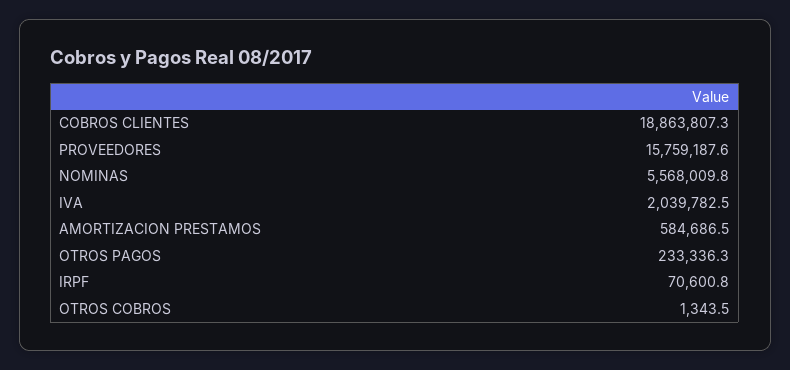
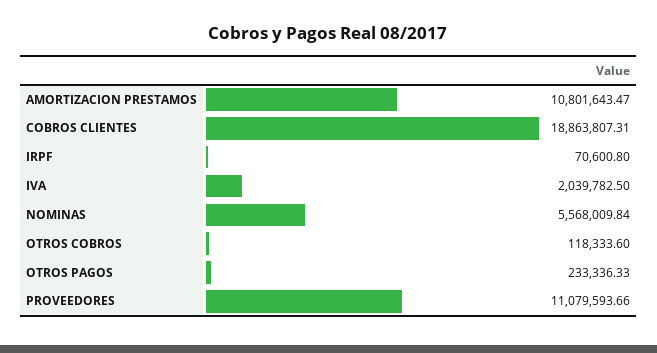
  {
    "COBROS CLIENTES": 18863807.31,
-   "PROVEEDORES": 15759187.6,
+   "PROVEEDORES": 11079593.66,
    "NOMINAS": 5568009.84,
    "IVA": 2039782.5,
-   "AMORTIZACION PRESTAMOS": 584686.5,
+   "AMORTIZACION PRESTAMOS": 10801643.47,
    "OTROS PAGOS": 233336.33,
    "IRPF": 70600.8,
-   "OTROS COBROS": 1343.5
+   "OTROS COBROS": 118333.6
  }

